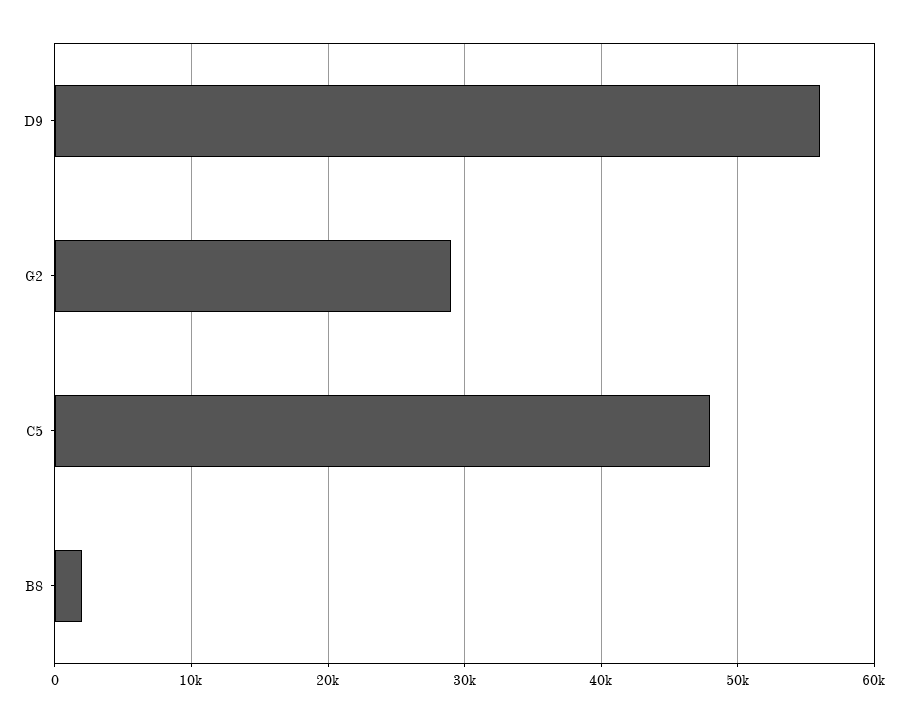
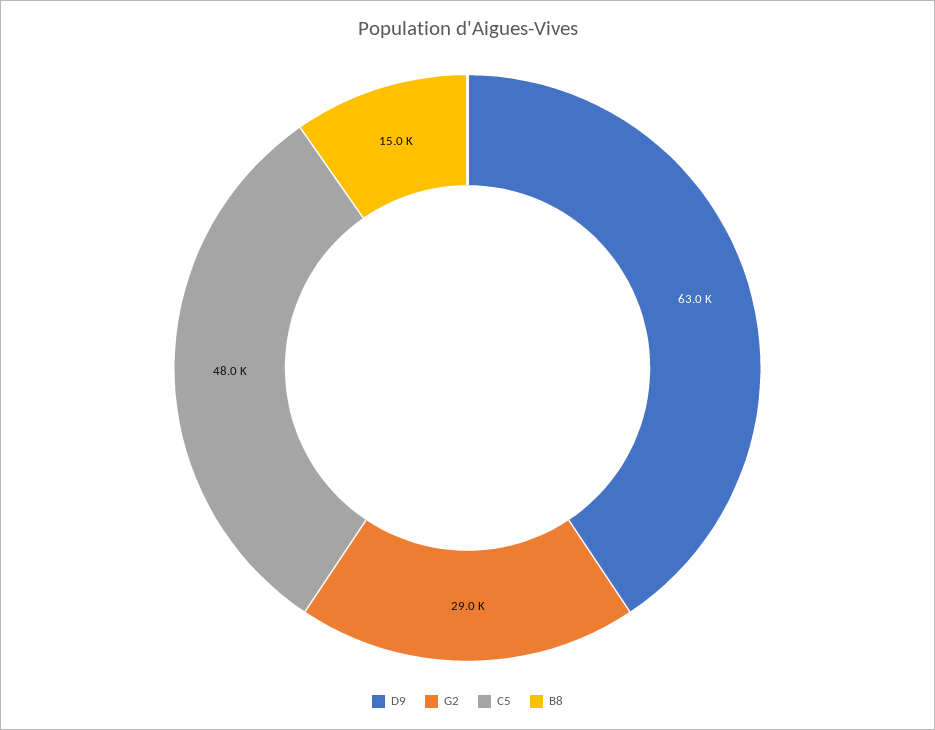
  {
-   "D9": 56000,
+   "D9": 63000,
    "G2": 29000,
    "C5": 48000,
-   "B8": 2000
+   "B8": 15000
  }

